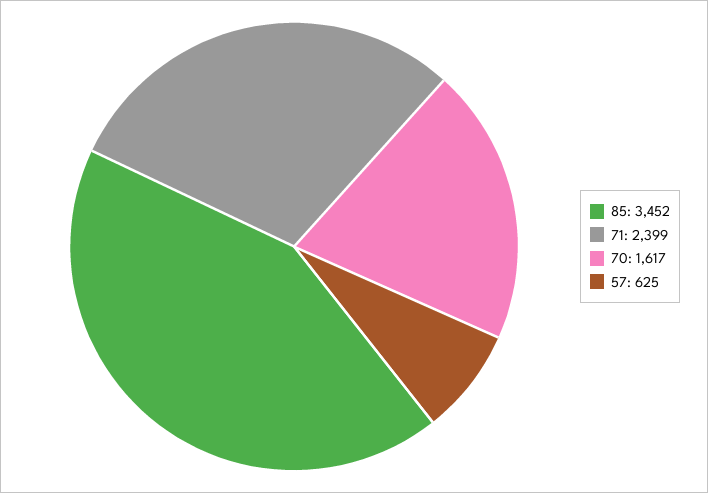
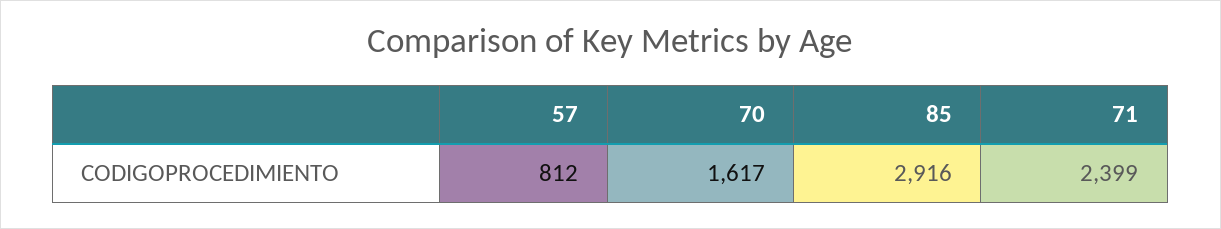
  {
-   "85": 3452,
+   "85": 2916,
    "71": 2399,
    "70": 1617,
-   "57": 625
+   "57": 812
  }

